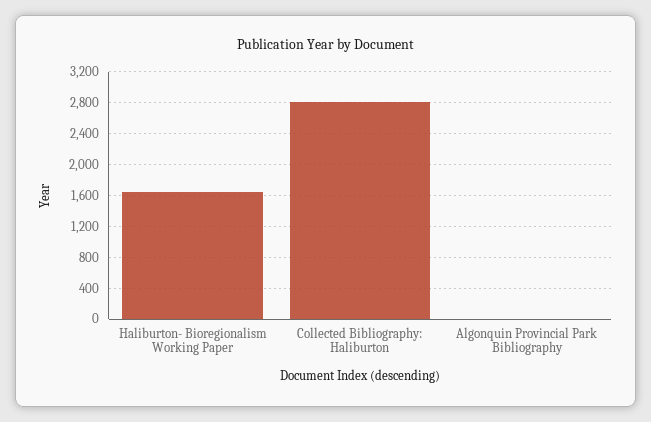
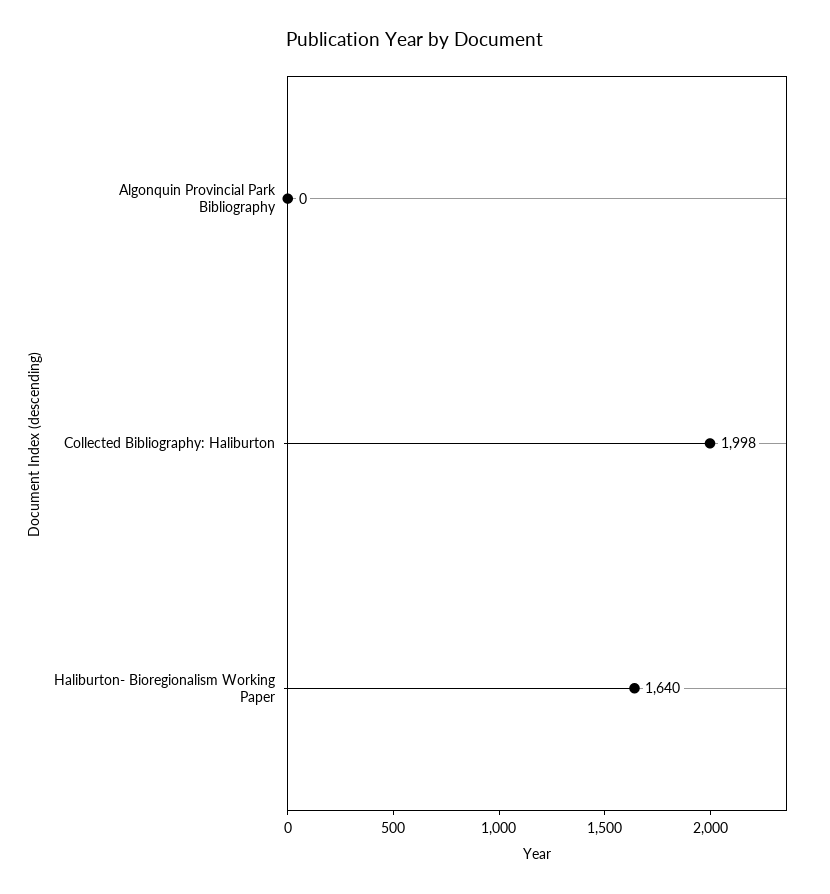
  {
    "Haliburton- Bioregionalism Working Paper": 1640,
-   "Collected Bibliography: Haliburton": 2800,
+   "Collected Bibliography: Haliburton": 1998,
    "Algonquin Provincial Park Bibliography": 0
  }

